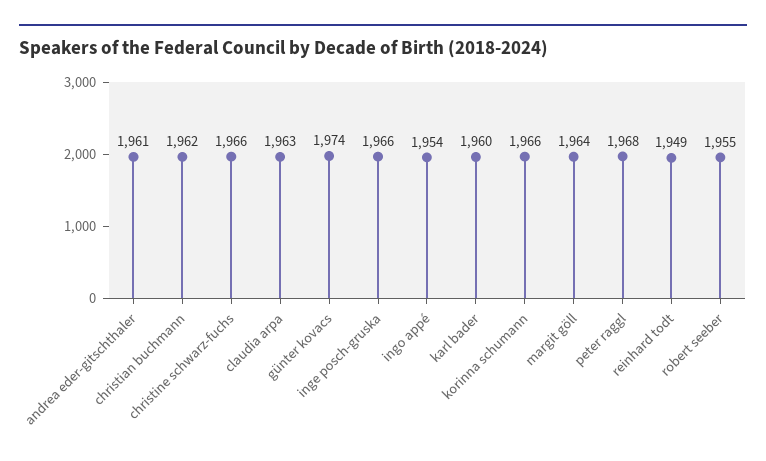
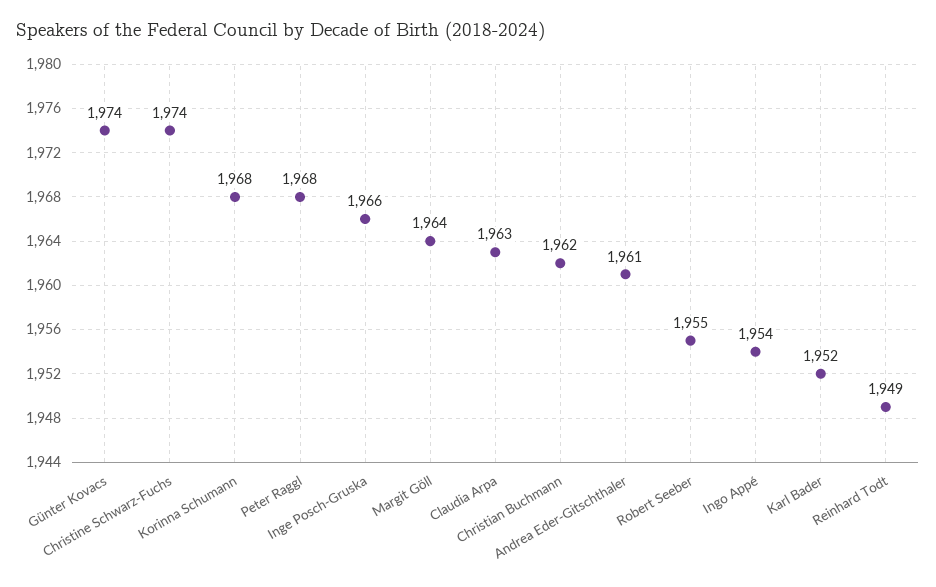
  {
    "andrea eder-gitschthaler": 1961,
    "christian buchmann": 1962,
-   "christine schwarz-fuchs": 1966,
+   "christine schwarz-fuchs": 1974,
    "claudia arpa": 1963,
    "günter kovacs": 1974,
    "inge posch-gruska": 1966,
    "ingo appé": 1954,
-   "karl bader": 1960,
+   "karl bader": 1952,
-   "korinna schumann": 1966,
+   "korinna schumann": 1968,
    "margit göll": 1964,
    "peter raggl": 1968,
    "reinhard todt": 1949,
    "robert seeber": 1955
  }

